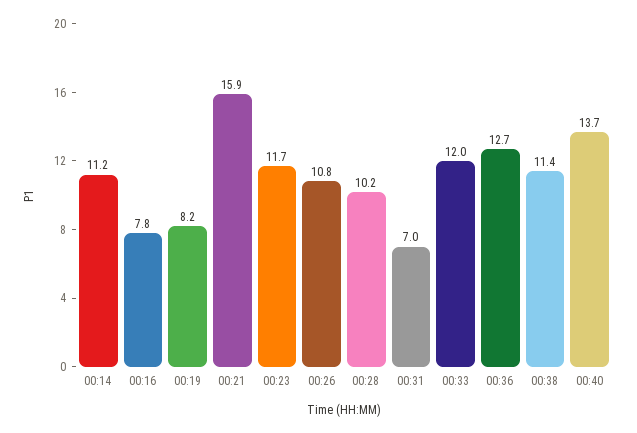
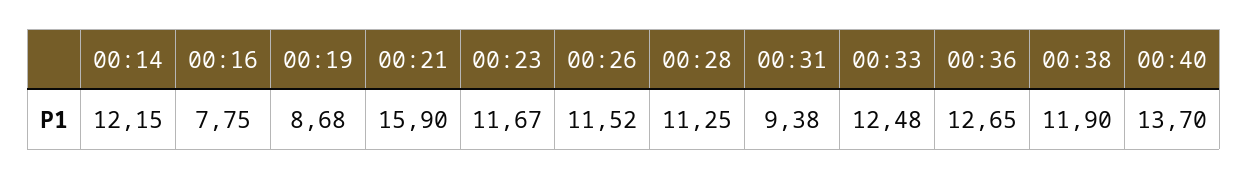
  {
-   "00:14": 11.2,
+   "00:14": 12.15,
    "00:16": 7.75,
-   "00:19": 8.2,
+   "00:19": 8.68,
    "00:21": 15.9,
    "00:23": 11.67,
-   "00:26": 10.8,
+   "00:26": 11.52,
-   "00:28": 10.2,
+   "00:28": 11.25,
-   "00:31": 7,
+   "00:31": 9.38,
-   "00:33": 12,
+   "00:33": 12.48,
    "00:36": 12.65,
-   "00:38": 11.4,
+   "00:38": 11.9,
    "00:40": 13.7
  }

